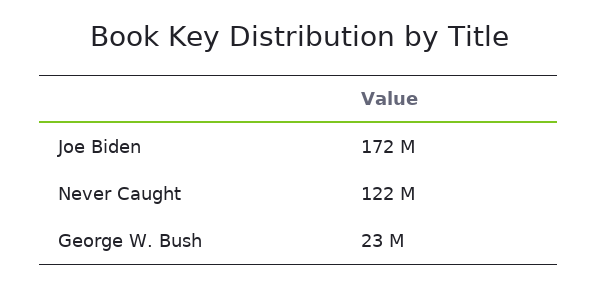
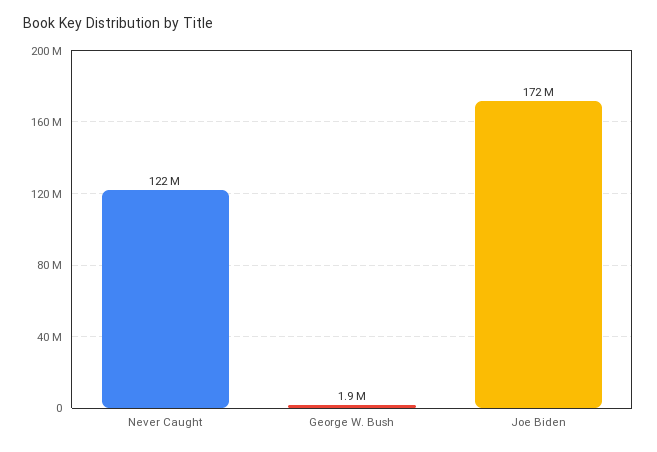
  {
    "Joe Biden": 172000000,
    "Never Caught": 122000000,
-   "George W. Bush": 23000000
+   "George W. Bush": 1900000
  }

